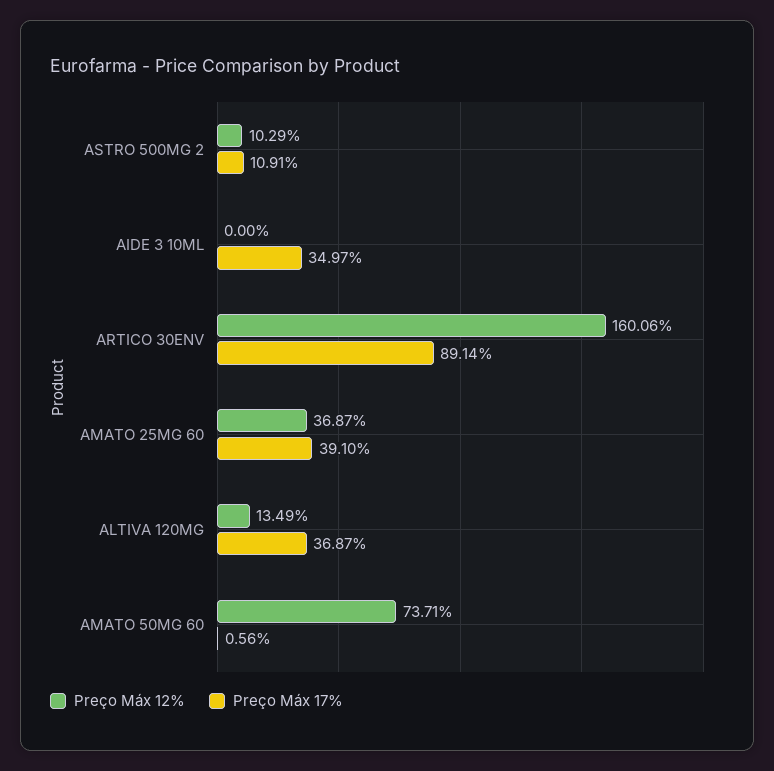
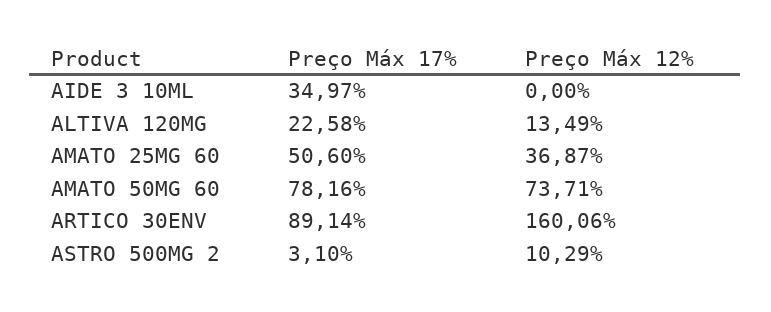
  {
    "Preço Máx 12%": {
      "ASTRO 500MG 2": 10.29,
      "AIDE 3 10ML": 0,
      "ARTICO 30ENV": 160.06,
      "AMATO 25MG 60": 36.87,
      "ALTIVA 120MG": 13.49,
      "AMATO 50MG 60": 73.71
    },
    "Preço Máx 17%": {
-     "ASTRO 500MG 2": 10.91,
+     "ASTRO 500MG 2": 3.1,
      "AIDE 3 10ML": 34.97,
      "ARTICO 30ENV": 89.14,
-     "AMATO 25MG 60": 39.1,
+     "AMATO 25MG 60": 50.6,
-     "ALTIVA 120MG": 36.87,
+     "ALTIVA 120MG": 22.58,
-     "AMATO 50MG 60": 0.56
+     "AMATO 50MG 60": 78.16
    }
  }

